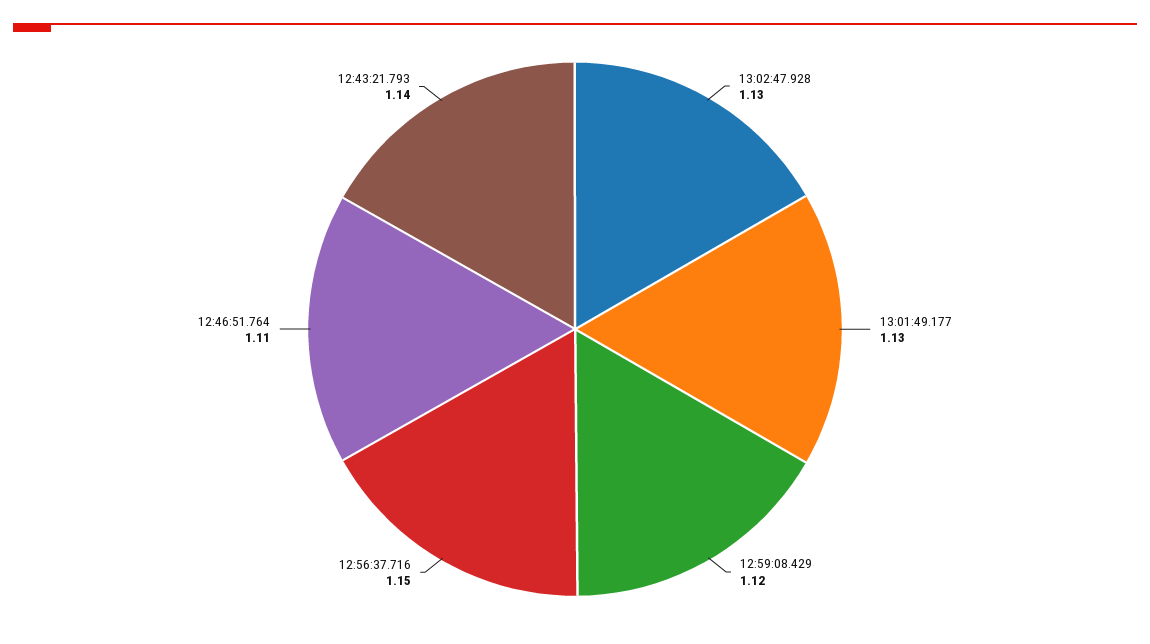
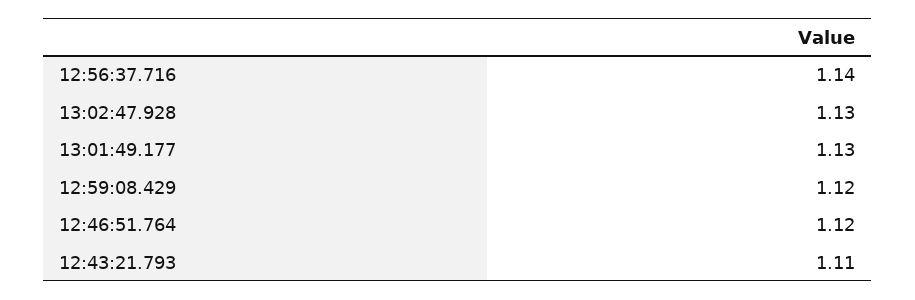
  {
    "13:02:47.928": 1.13,
    "13:01:49.177": 1.13,
    "12:59:08.429": 1.12,
-   "12:56:37.716": 1.15,
+   "12:56:37.716": 1.14,
-   "12:46:51.764": 1.11,
+   "12:46:51.764": 1.12,
-   "12:43:21.793": 1.14
+   "12:43:21.793": 1.11
  }

